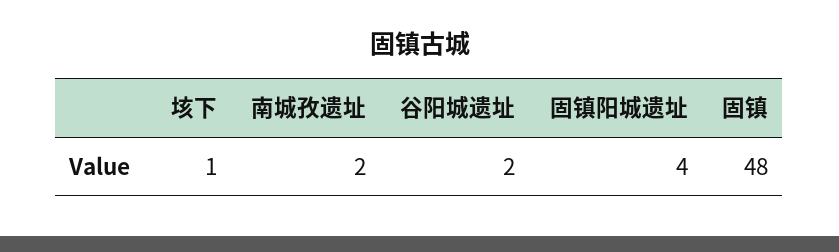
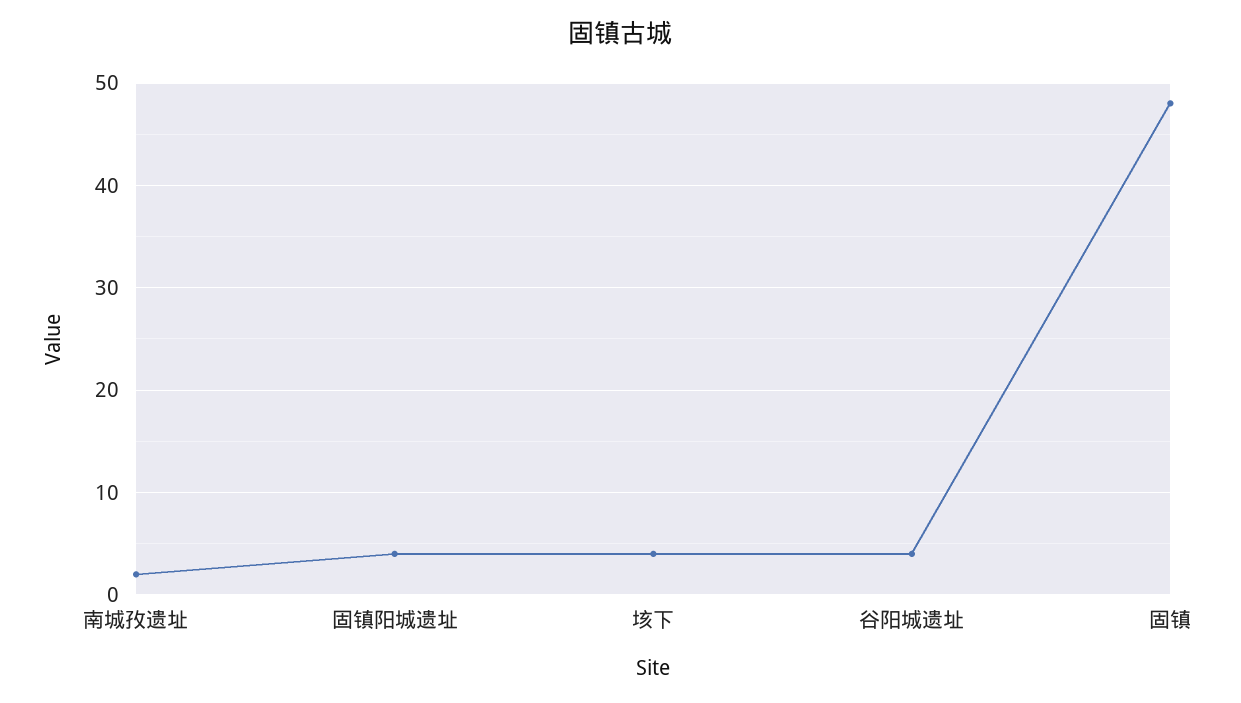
  {
-   "垓下": 1,
+   "垓下": 4,
    "南城孜遗址": 2,
-   "谷阳城遗址": 2,
+   "谷阳城遗址": 4,
    "固镇阳城遗址": 4,
    "固镇": 48
  }

